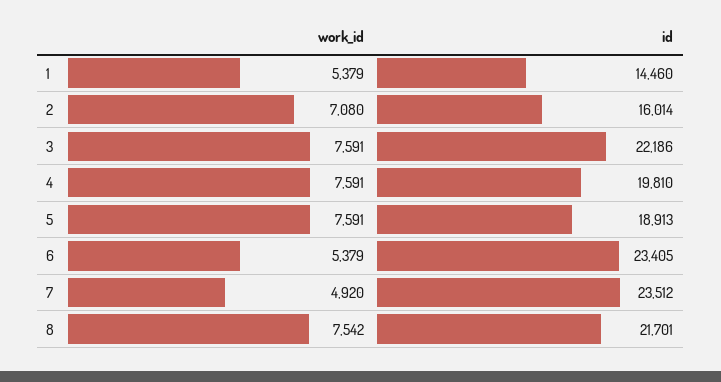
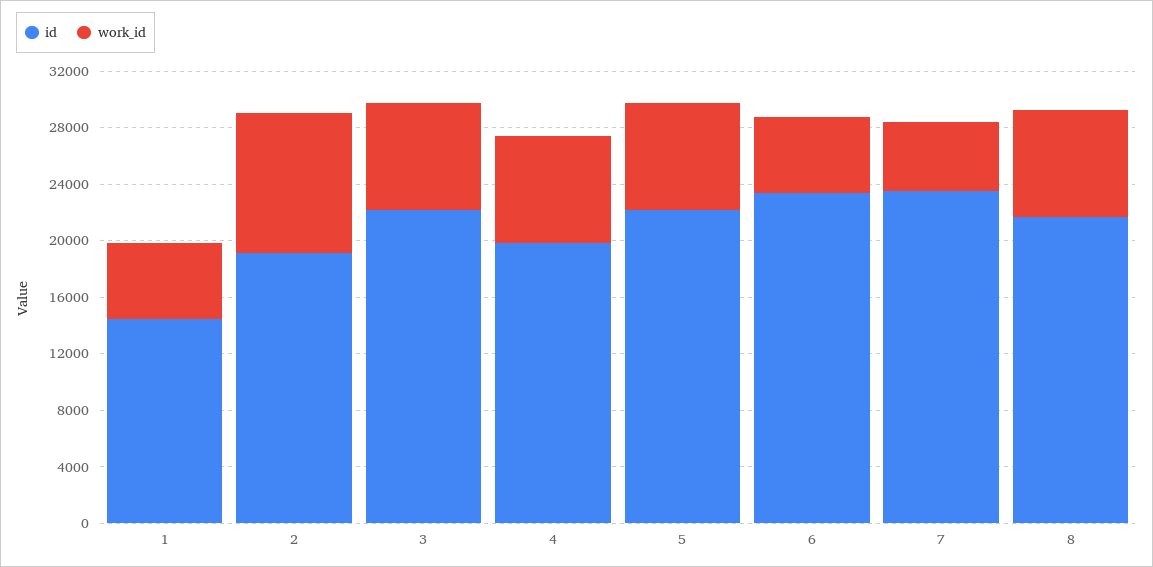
  {
    "work_id": {
      "1": 5379,
-     "2": 7080,
+     "2": 10000,
      "3": 7591,
      "4": 7591,
      "5": 7591,
      "6": 5379,
      "7": 4920,
      "8": 7542
    },
    "id": {
      "1": 14460,
-     "2": 16014,
+     "2": 19000,
      "3": 22186,
      "4": 19810,
-     "5": 18913,
+     "5": 22000,
      "6": 23405,
      "7": 23512,
      "8": 21701
    }
  }

